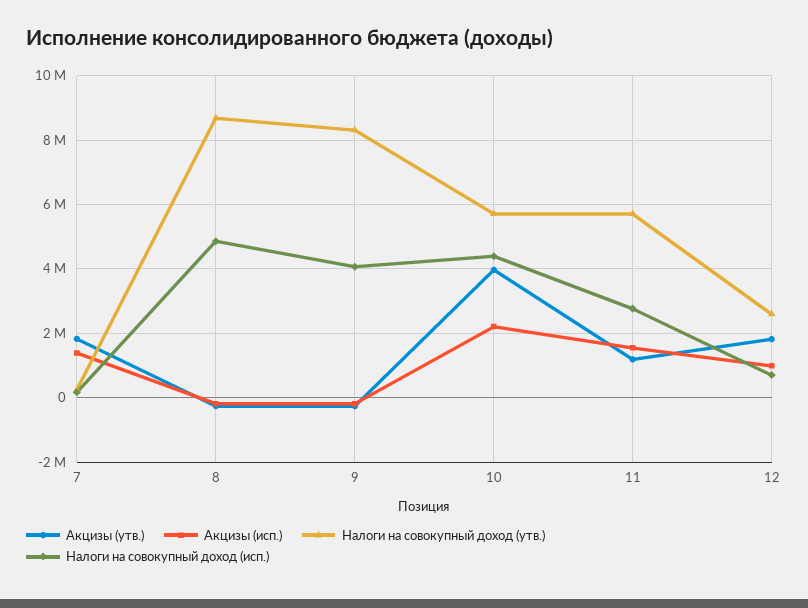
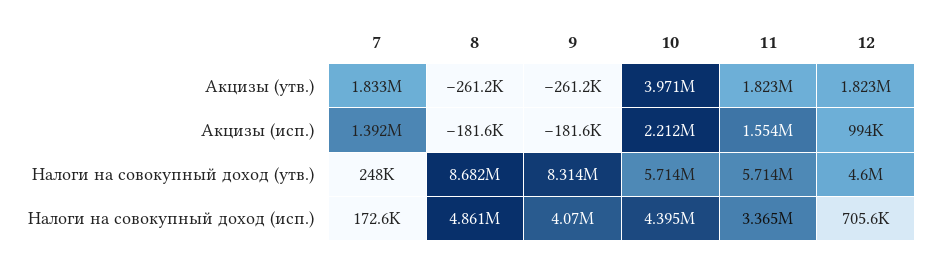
  {
    "Акцизы (утв.)": {
      "7": 1833000,
      "8": -261200,
      "9": -261200,
      "10": 3971000,
-     "11": 1200000,
+     "11": 1823000,
      "12": 1823000
    },
    "Акцизы (исп.)": {
      "7": 1392000,
      "8": -181600,
      "9": -181600,
      "10": 2212000,
      "11": 1554000,
      "12": 994000
    },
    "Налоги на совокупный доход (утв.)": {
      "7": 248000,
      "8": 8682000,
      "9": 8314000,
      "10": 5714000,
      "11": 5714000,
-     "12": 2600000
+     "12": 4600000
    },
    "Налоги на совокупный доход (исп.)": {
      "7": 172600,
      "8": 4861000,
      "9": 4070000,
      "10": 4395000,
-     "11": 2800000,
+     "11": 3365000,
      "12": 705600
    }
  }

